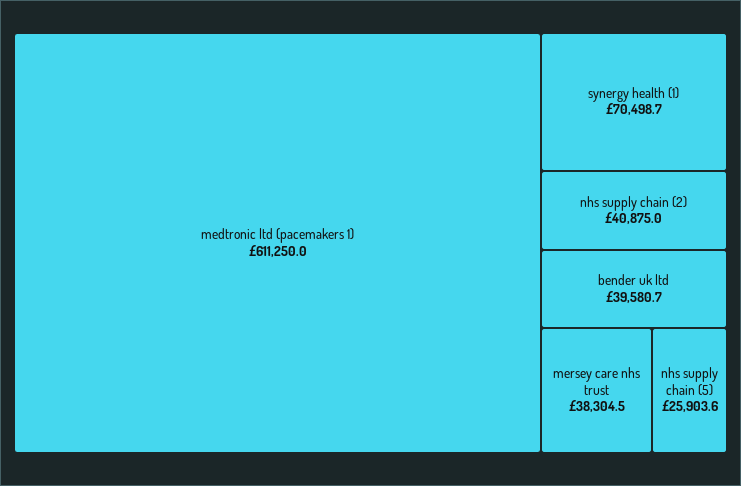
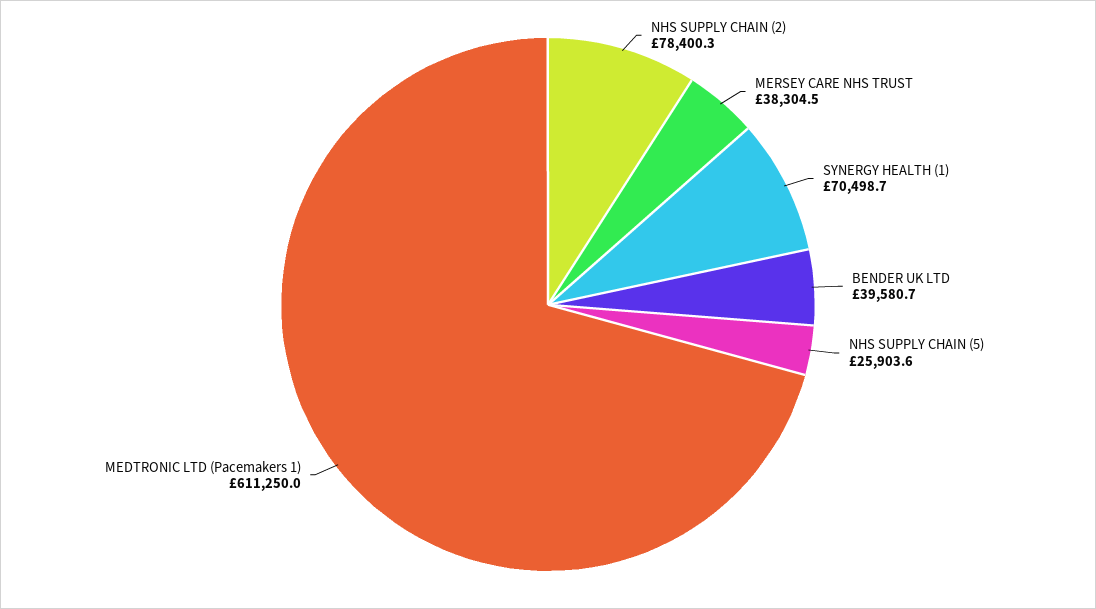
  {
    "medtronic ltd (pacemakers 1)": 611250,
    "synergy health (1)": 70498.7,
-   "nhs supply chain (2)": 40875,
+   "nhs supply chain (2)": 78400.3,
    "bender uk ltd": 39580.7,
    "mersey care nhs trust": 38304.5,
    "nhs supply chain (5)": 25903.6
  }

